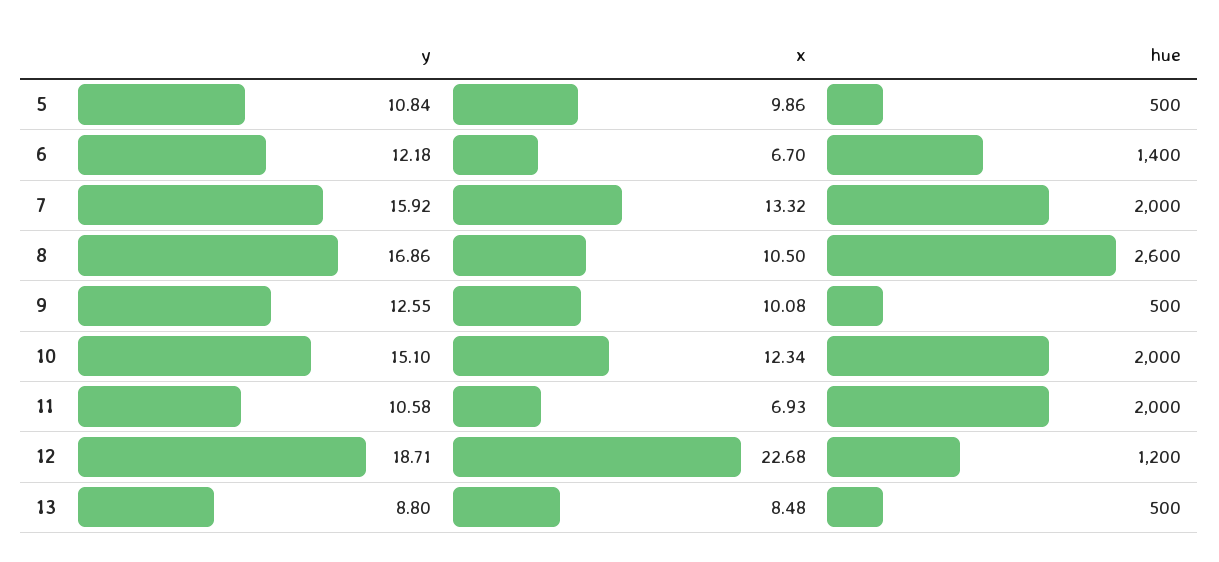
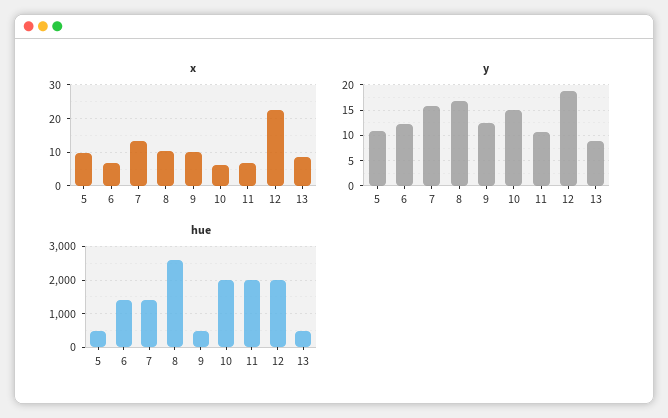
  {
    "y": {
      "5": 10.84,
      "6": 12.18,
      "7": 15.92,
      "8": 16.86,
      "9": 12.55,
      "10": 15.1,
      "11": 10.58,
      "12": 18.71,
      "13": 8.8
    },
    "x": {
      "5": 9.86,
      "6": 6.7,
      "7": 13.32,
      "8": 10.5,
      "9": 10.08,
-     "10": 12.34,
+     "10": 6,
      "11": 6.93,
      "12": 22.68,
      "13": 8.48
    },
    "hue": {
      "5": 500,
      "6": 1400,
-     "7": 2000,
+     "7": 1400,
      "8": 2600,
      "9": 500,
      "10": 2000,
      "11": 2000,
-     "12": 1200,
+     "12": 2000,
      "13": 500
    }
  }

